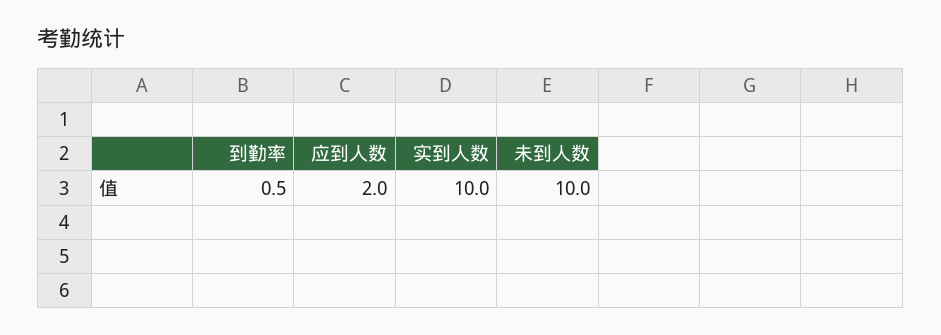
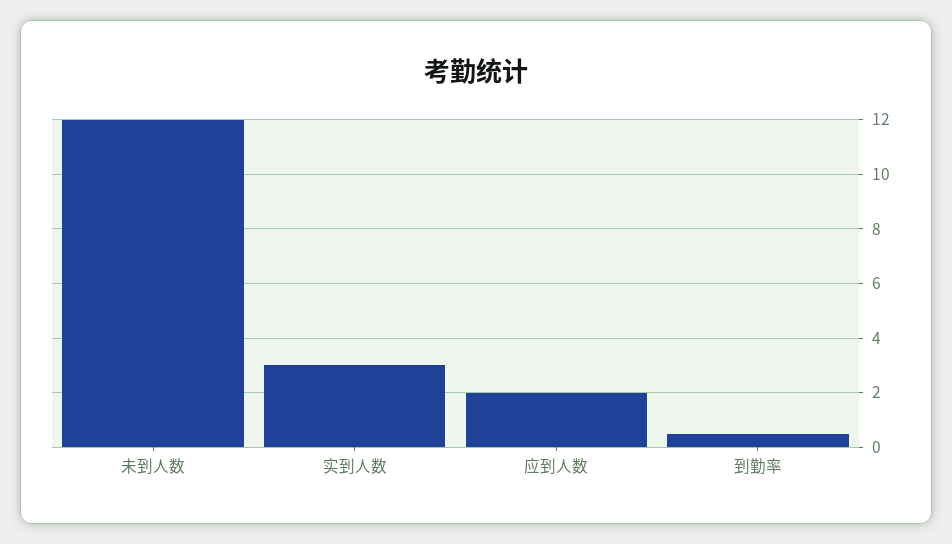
  {
    "到勤率": 0.5,
    "应到人数": 2,
-   "实到人数": 10,
+   "实到人数": 3,
-   "未到人数": 10
+   "未到人数": 12
  }

